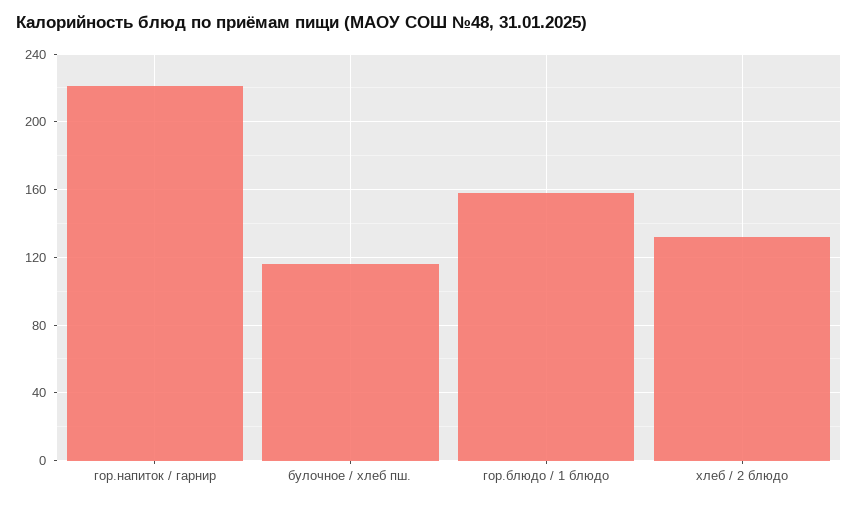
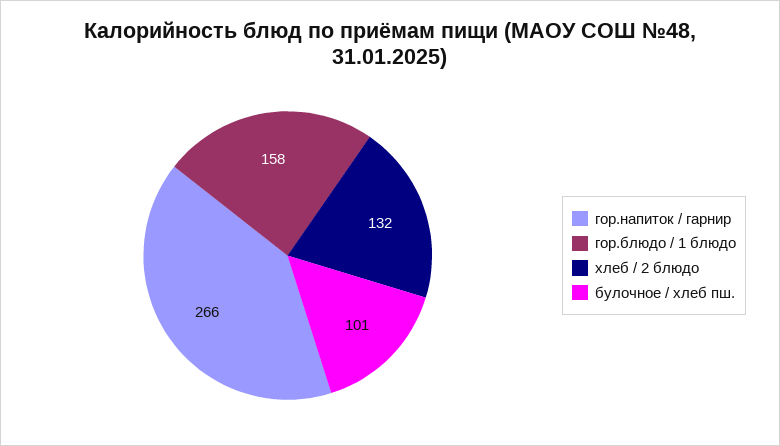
  {
-   "гор.напиток / гарнир": 220,
+   "гор.напиток / гарнир": 266,
-   "булочное / хлеб пш.": 115,
+   "булочное / хлеб пш.": 101,
    "гор.блюдо / 1 блюдо": 158,
    "хлеб / 2 блюдо": 132
  }

